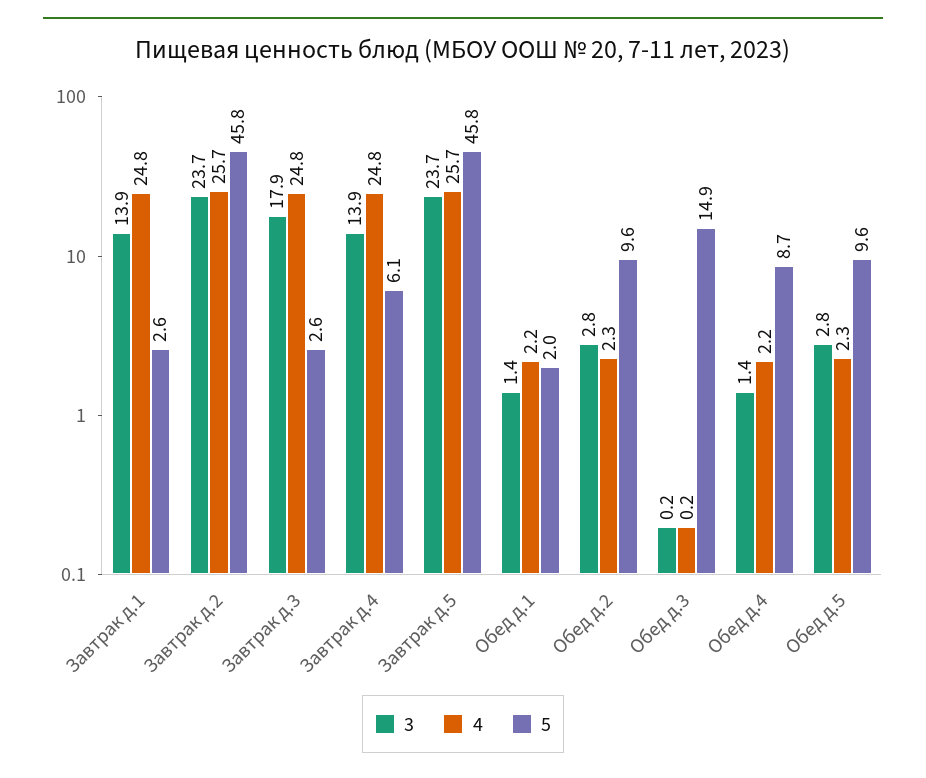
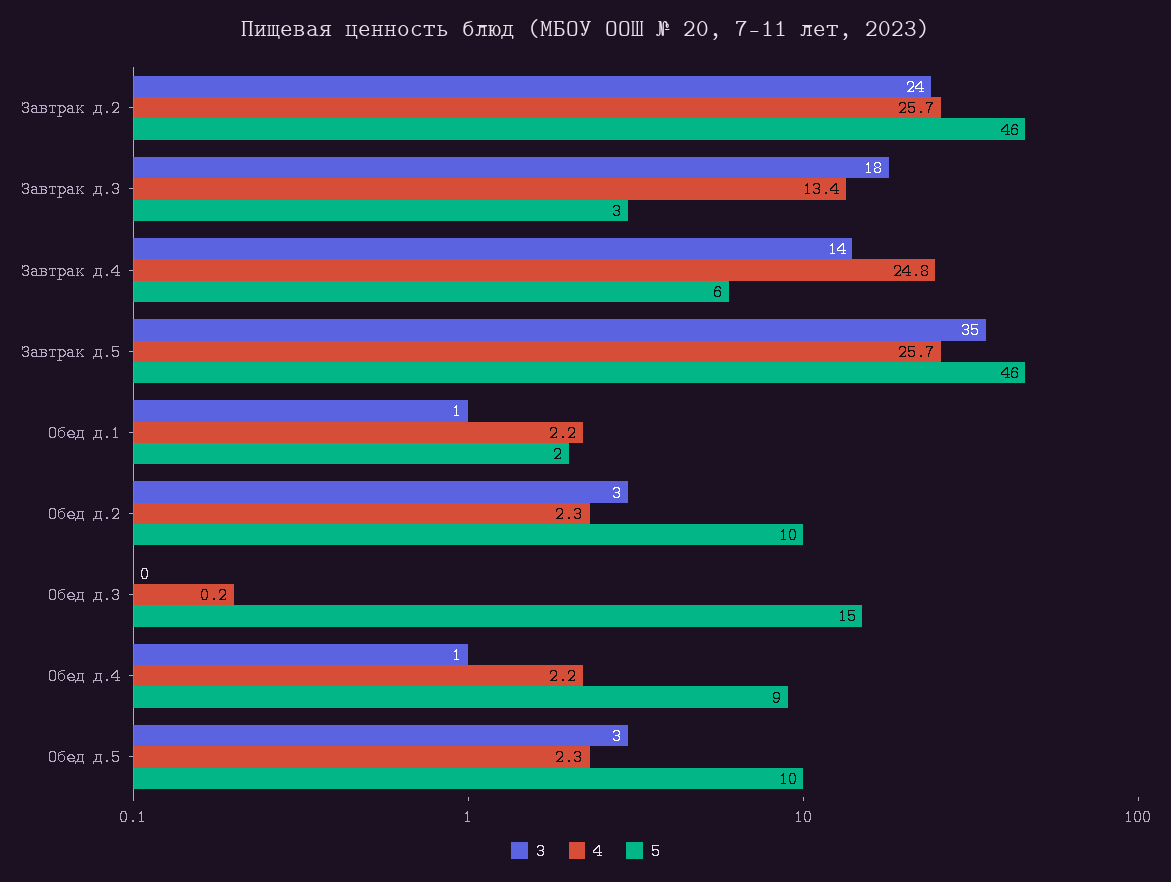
  {
    "3": {
-     "Завтрак д.1": 13.9,
      "Завтрак д.2": 23.7,
      "Завтрак д.3": 17.9,
      "Завтрак д.4": 13.9,
-     "Завтрак д.5": 23.7,
+     "Завтрак д.5": 35,
      "Обед д.1": 1.4,
      "Обед д.2": 2.8,
      "Обед д.3": 0.2,
      "Обед д.4": 1.4,
      "Обед д.5": 2.8
    },
    "4": {
-     "Завтрак д.1": 24.8,
      "Завтрак д.2": 25.7,
-     "Завтрак д.3": 24.8,
+     "Завтрак д.3": 13.4,
      "Завтрак д.4": 24.8,
      "Завтрак д.5": 25.7,
      "Обед д.1": 2.2,
      "Обед д.2": 2.3,
      "Обед д.3": 0.2,
      "Обед д.4": 2.2,
      "Обед д.5": 2.3
    },
    "5": {
-     "Завтрак д.1": 2.6,
      "Завтрак д.2": 45.8,
      "Завтрак д.3": 2.6,
      "Завтрак д.4": 6.1,
      "Завтрак д.5": 45.8,
      "Обед д.1": 2,
      "Обед д.2": 9.6,
      "Обед д.3": 14.9,
      "Обед д.4": 8.7,
      "Обед д.5": 9.6
    }
  }

